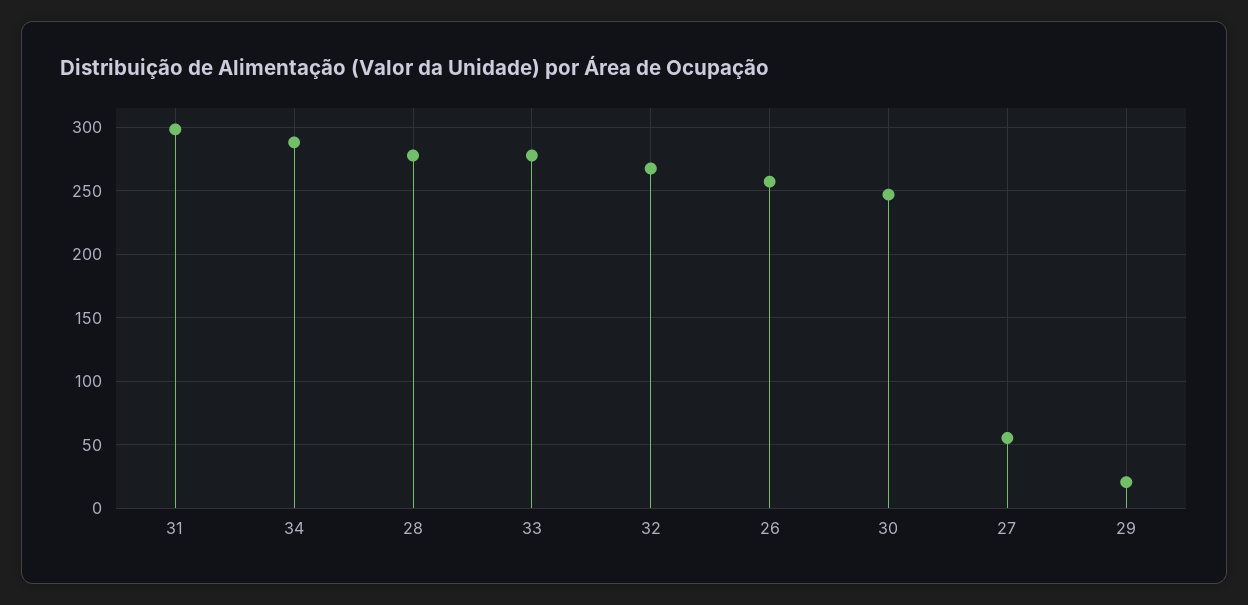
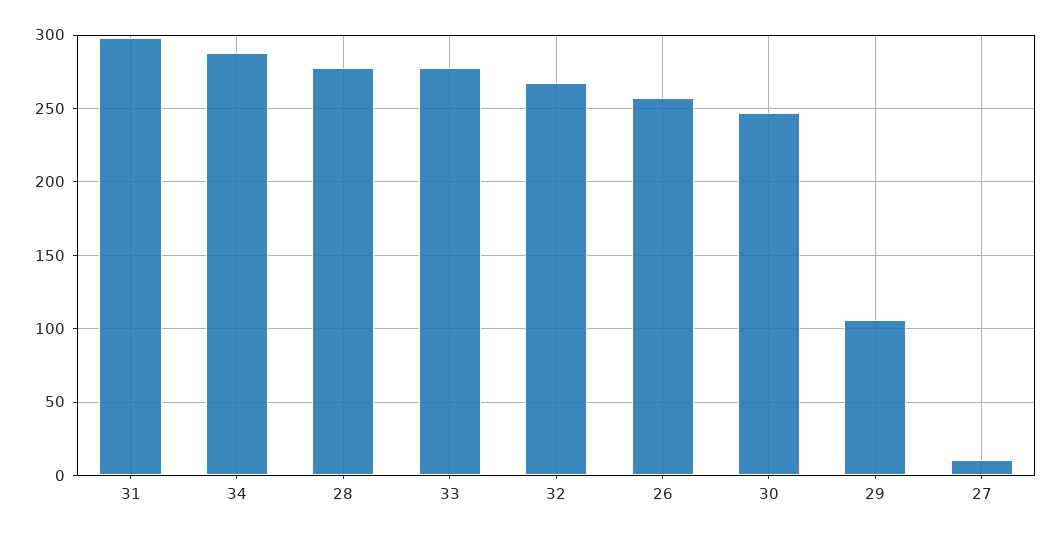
  {
    "31": 300,
    "34": 290,
    "28": 280,
    "33": 280,
    "32": 270,
    "26": 255,
    "30": 245,
-   "27": 55,
+   "27": 10,
-   "29": 20
+   "29": 105
  }

